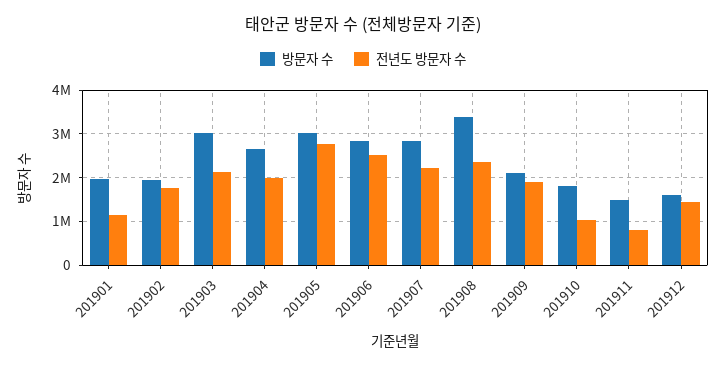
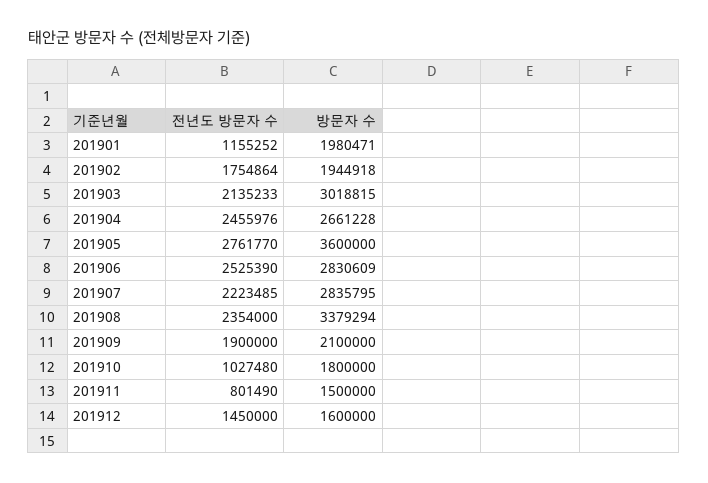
  {
    "방문자 수": {
      "201901": 1980471,
      "201902": 1944918,
      "201903": 3018815,
      "201904": 2661228,
-     "201905": 3000000,
+     "201905": 3600000,
      "201906": 2830609,
      "201907": 2835795,
      "201908": 3379294,
      "201909": 2100000,
      "201910": 1800000,
      "201911": 1500000,
      "201912": 1600000
    },
    "전년도 방문자 수": {
      "201901": 1155252,
      "201902": 1754864,
      "201903": 2135233,
-     "201904": 2000000,
+     "201904": 2455976,
      "201905": 2761770,
      "201906": 2525390,
      "201907": 2223485,
      "201908": 2354000,
      "201909": 1900000,
      "201910": 1027480,
      "201911": 801490,
      "201912": 1450000
    }
  }

